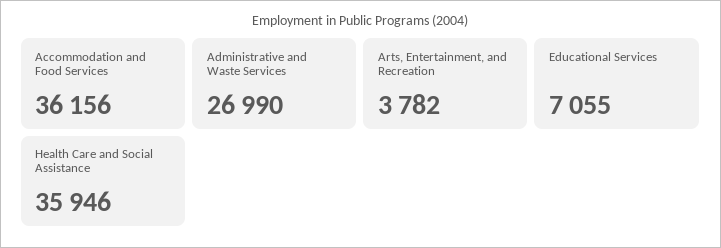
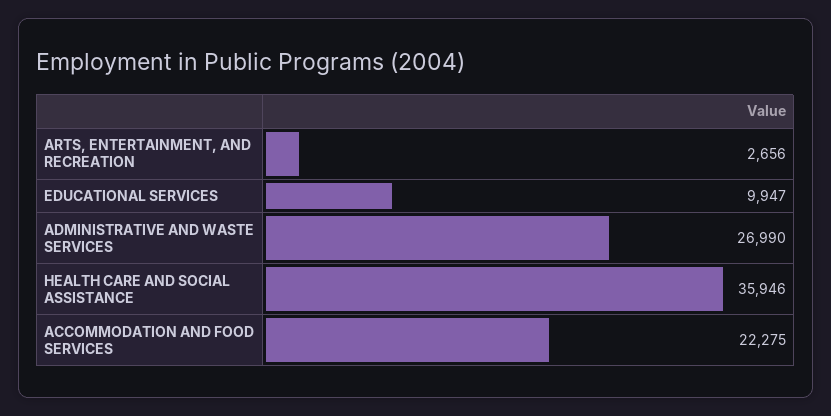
  {
-   "Accommodation and Food Services": 36156,
+   "Accommodation and Food Services": 22275,
    "Administrative and Waste Services": 26990,
-   "Arts, Entertainment, and Recreation": 3782,
+   "Arts, Entertainment, and Recreation": 2656,
-   "Educational Services": 7055,
+   "Educational Services": 9947,
    "Health Care and Social Assistance": 35946
  }

